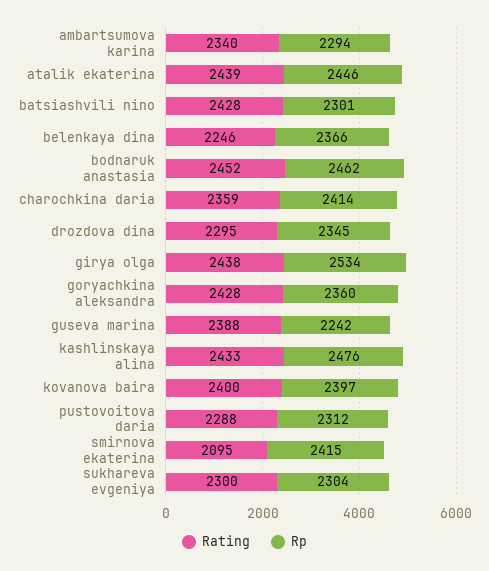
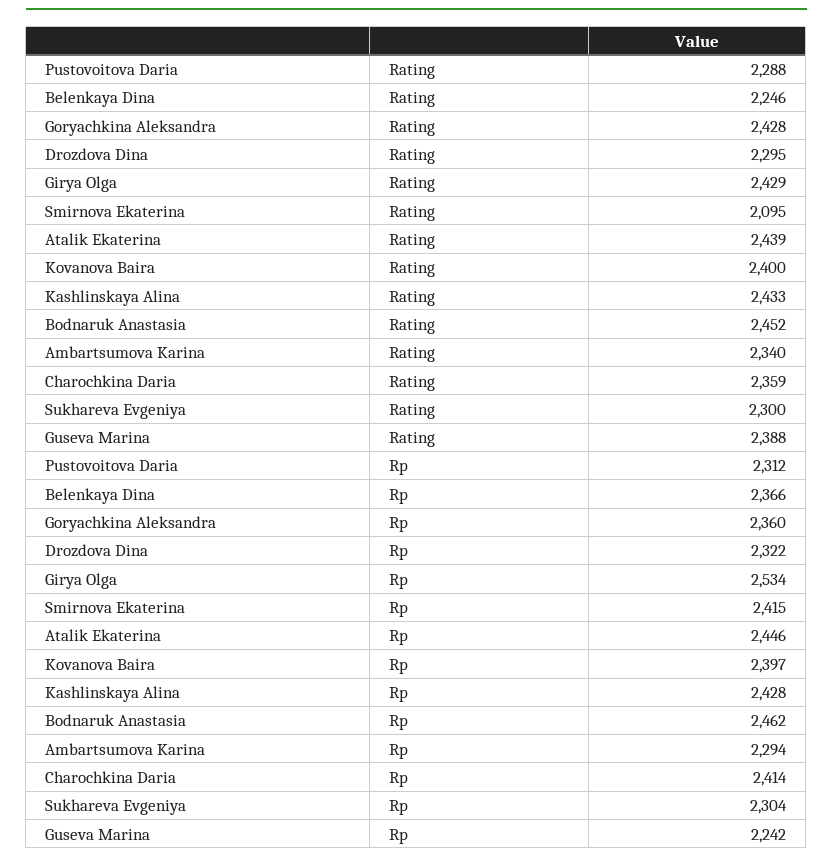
  {
    "Rating": {
      "ambartsumova karina": 2340,
      "atalik ekaterina": 2439,
-     "batsiashvili nino": 2428,
      "belenkaya dina": 2246,
      "bodnaruk anastasia": 2452,
      "charochkina daria": 2359,
      "drozdova dina": 2295,
-     "girya olga": 2438,
+     "girya olga": 2429,
      "goryachkina aleksandra": 2428,
      "guseva marina": 2388,
      "kashlinskaya alina": 2433,
      "kovanova baira": 2400,
      "pustovoitova daria": 2288,
      "smirnova ekaterina": 2095,
      "sukhareva evgeniya": 2300
    },
    "Rp": {
      "ambartsumova karina": 2294,
      "atalik ekaterina": 2446,
-     "batsiashvili nino": 2301,
      "belenkaya dina": 2366,
      "bodnaruk anastasia": 2462,
      "charochkina daria": 2414,
-     "drozdova dina": 2345,
+     "drozdova dina": 2322,
      "girya olga": 2534,
      "goryachkina aleksandra": 2360,
      "guseva marina": 2242,
-     "kashlinskaya alina": 2476,
+     "kashlinskaya alina": 2428,
      "kovanova baira": 2397,
      "pustovoitova daria": 2312,
      "smirnova ekaterina": 2415,
      "sukhareva evgeniya": 2304
    }
  }

